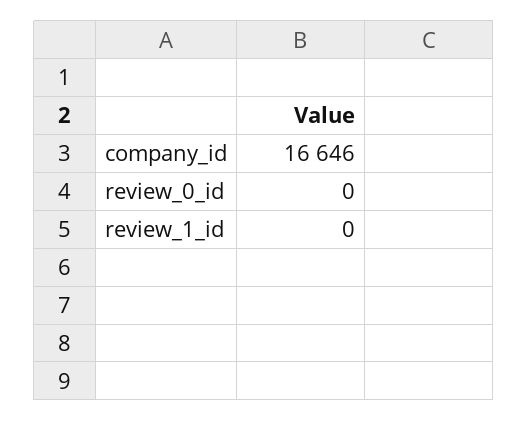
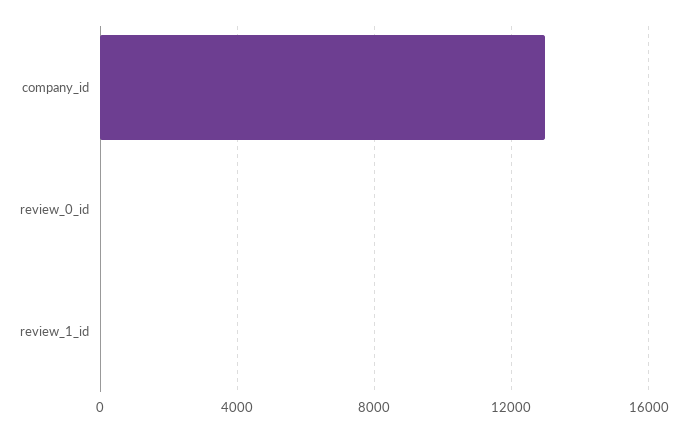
  {
-   "company_id": 16646,
+   "company_id": 13000,
    "review_0_id": 0,
    "review_1_id": 0
  }

